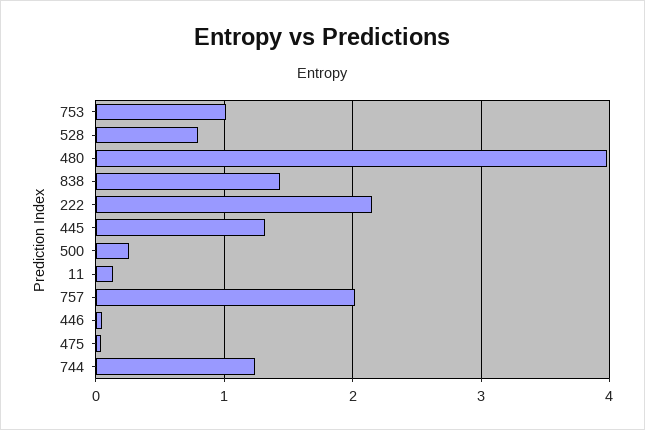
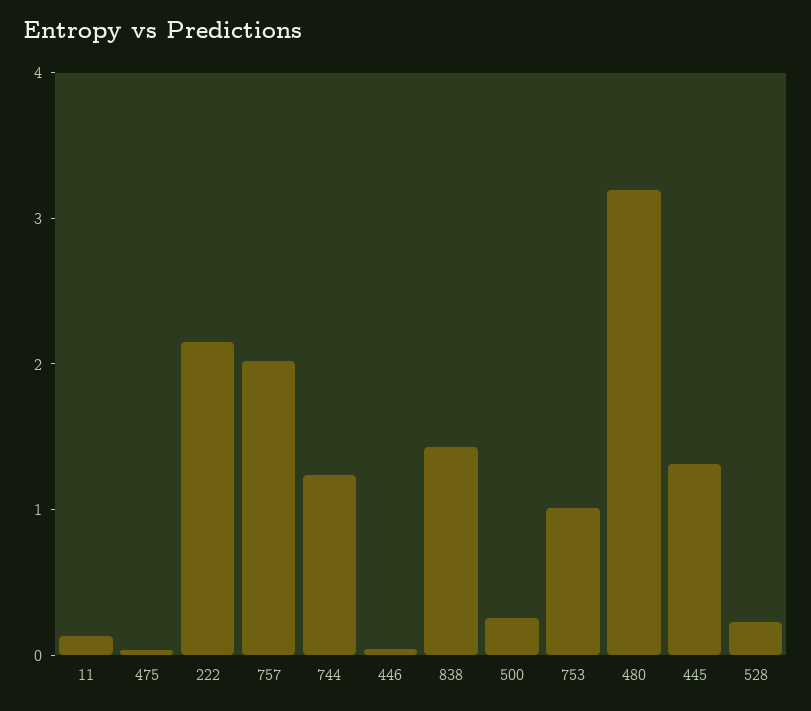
  {
    "753": 1,
-   "528": 0.8,
+   "528": 0.2,
-   "480": 4,
+   "480": 3.2,
    "838": 1.4,
    "222": 2.2,
    "445": 1.3,
    "500": 0.3,
    "11": 0.1,
    "757": 2,
    "446": 0,
    "475": 0,
    "744": 1.2
  }

